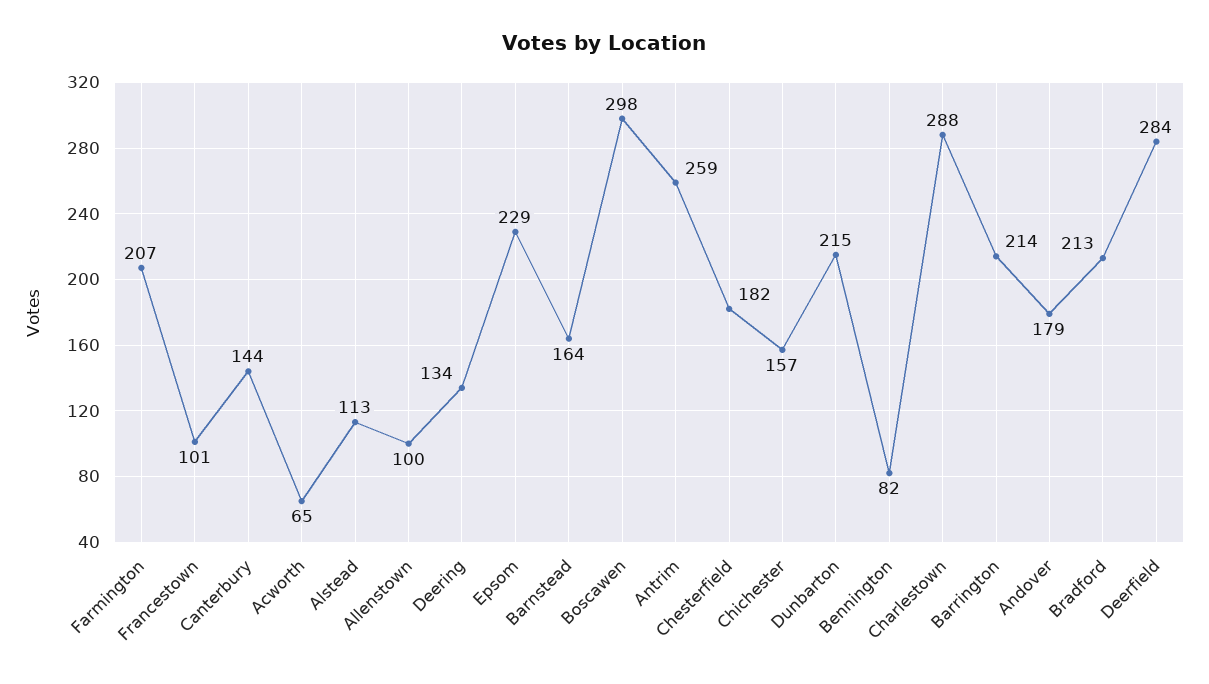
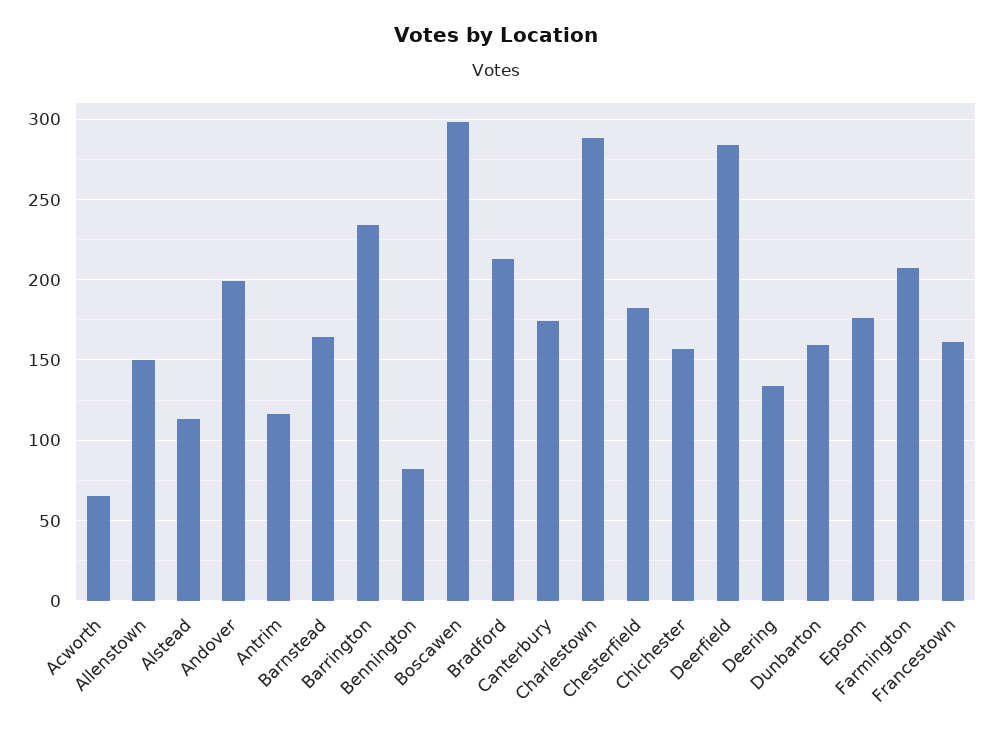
  {
    "Farmington": 207,
-   "Francestown": 101,
+   "Francestown": 160,
-   "Canterbury": 144,
+   "Canterbury": 175,
    "Acworth": 65,
    "Alstead": 113,
-   "Allenstown": 100,
+   "Allenstown": 150,
    "Deering": 134,
-   "Epsom": 229,
+   "Epsom": 175,
    "Barnstead": 164,
    "Boscawen": 298,
-   "Antrim": 259,
+   "Antrim": 115,
    "Chesterfield": 182,
    "Chichester": 157,
-   "Dunbarton": 215,
+   "Dunbarton": 160,
    "Bennington": 82,
    "Charlestown": 288,
-   "Barrington": 214,
+   "Barrington": 235,
-   "Andover": 179,
+   "Andover": 200,
    "Bradford": 213,
    "Deerfield": 284
  }

